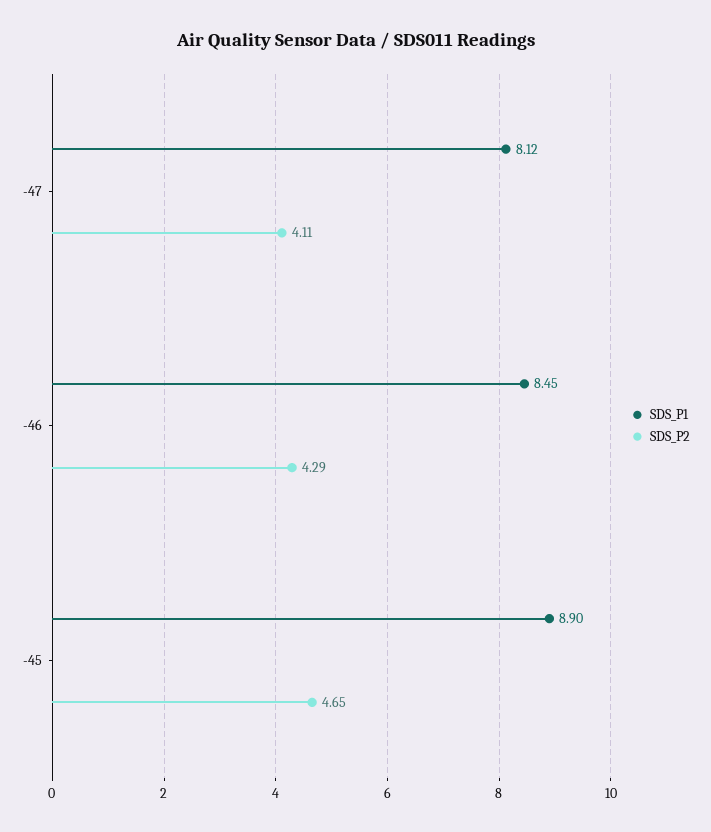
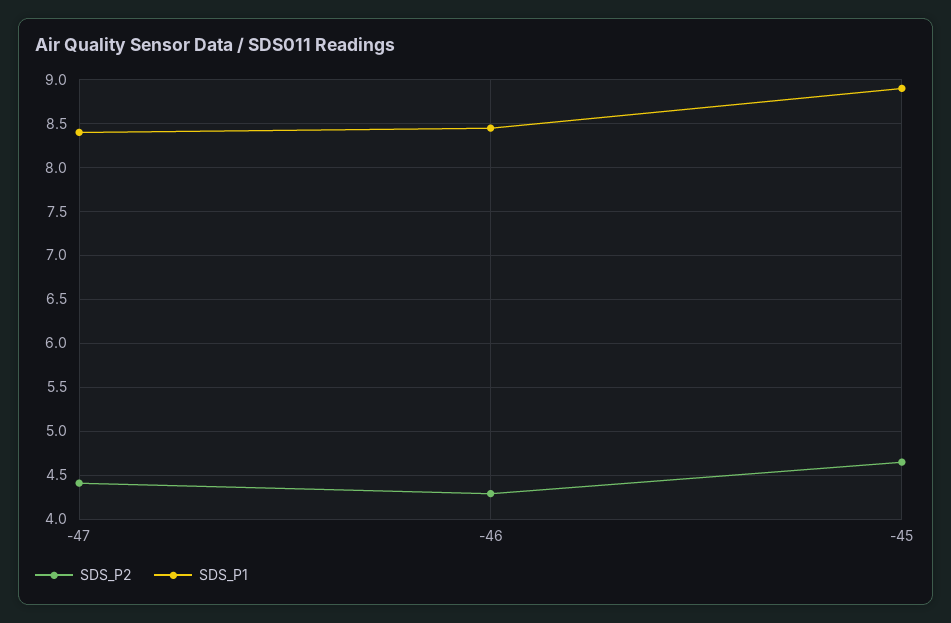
  {
    "SDS_P1": {
-     "-47": 8.12,
+     "-47": 8.4,
      "-46": 8.45,
      "-45": 8.9
    },
    "SDS_P2": {
-     "-47": 4.11,
+     "-47": 4.4,
      "-46": 4.29,
      "-45": 4.65
    }
  }

